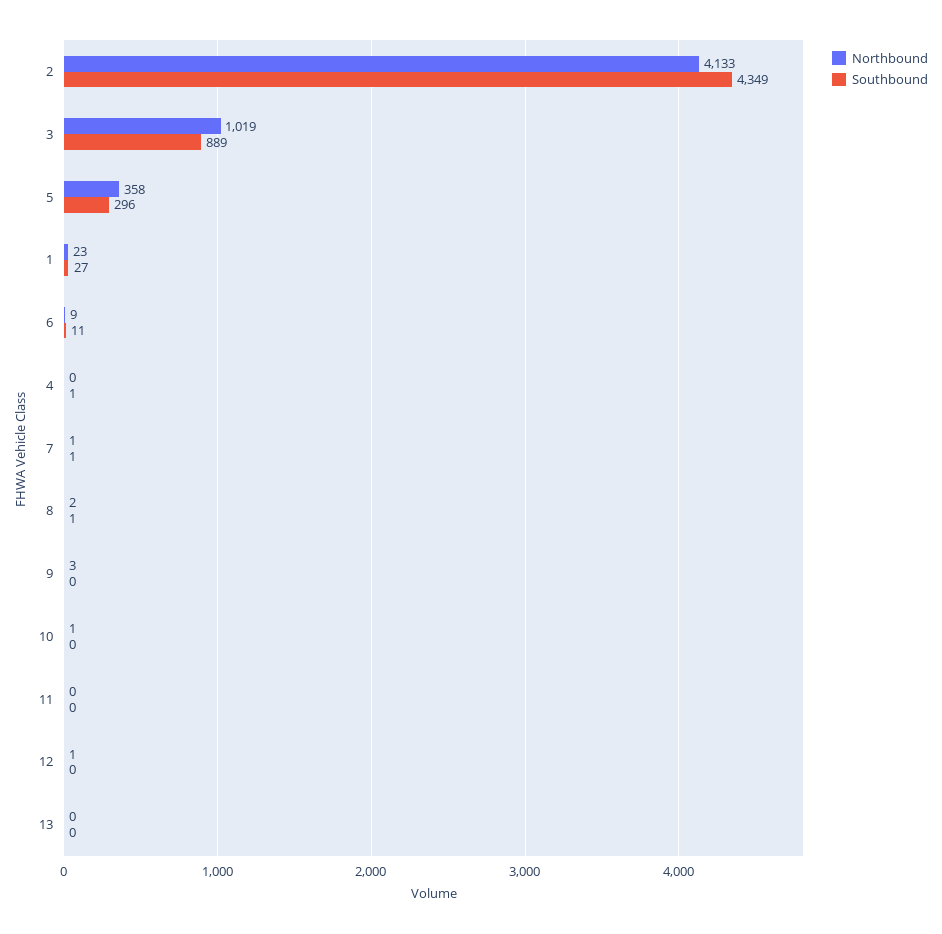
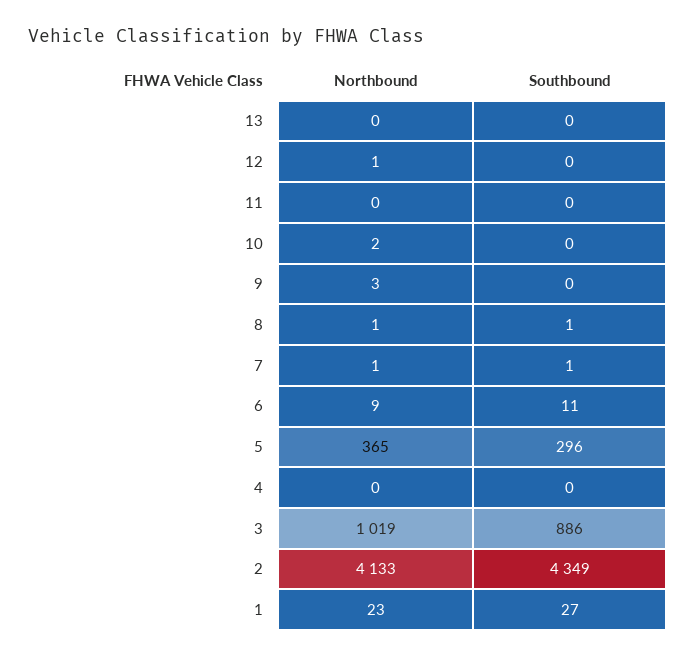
  {
    "Northbound": {
      "2": 4133,
      "3": 1019,
-     "5": 358,
+     "5": 365,
      "1": 23,
      "6": 9,
      "4": 0,
      "7": 1,
-     "8": 2,
+     "8": 1,
      "9": 3,
-     "10": 1,
+     "10": 2,
      "11": 0,
      "12": 1,
      "13": 0
    },
    "Southbound": {
      "2": 4349,
-     "3": 889,
+     "3": 886,
      "5": 296,
      "1": 27,
      "6": 11,
-     "4": 1,
+     "4": 0,
      "7": 1,
      "8": 1,
      "9": 0,
      "10": 0,
      "11": 0,
      "12": 0,
      "13": 0
    }
  }

